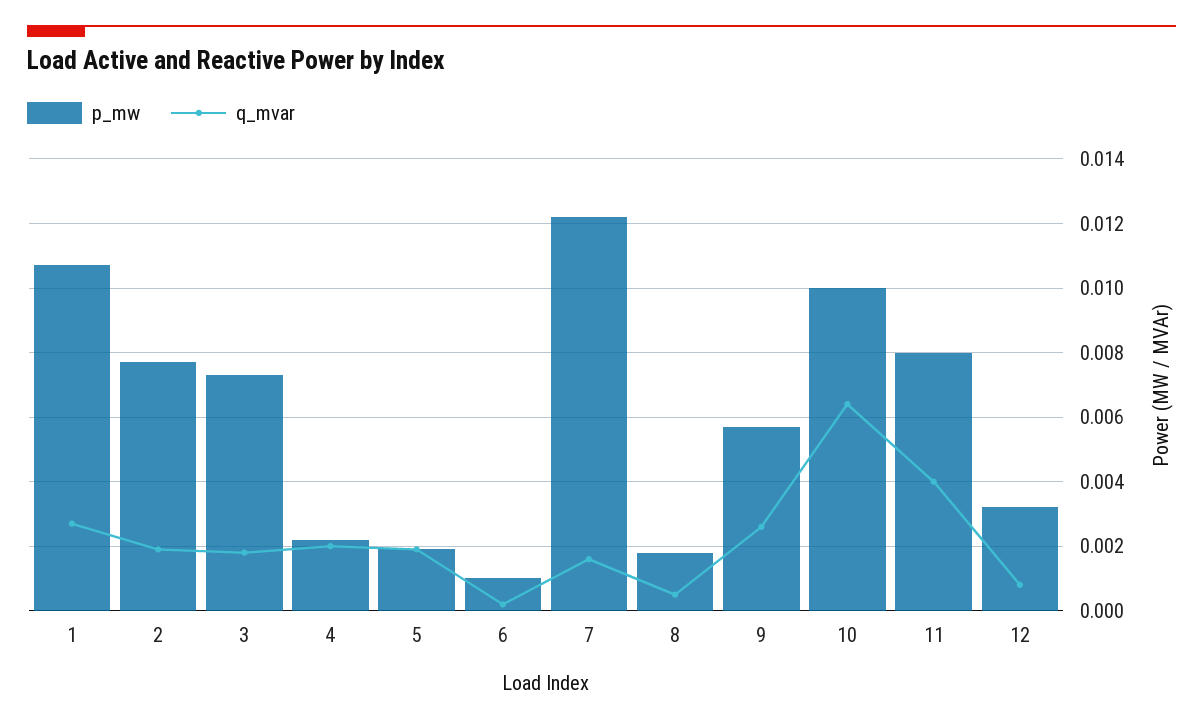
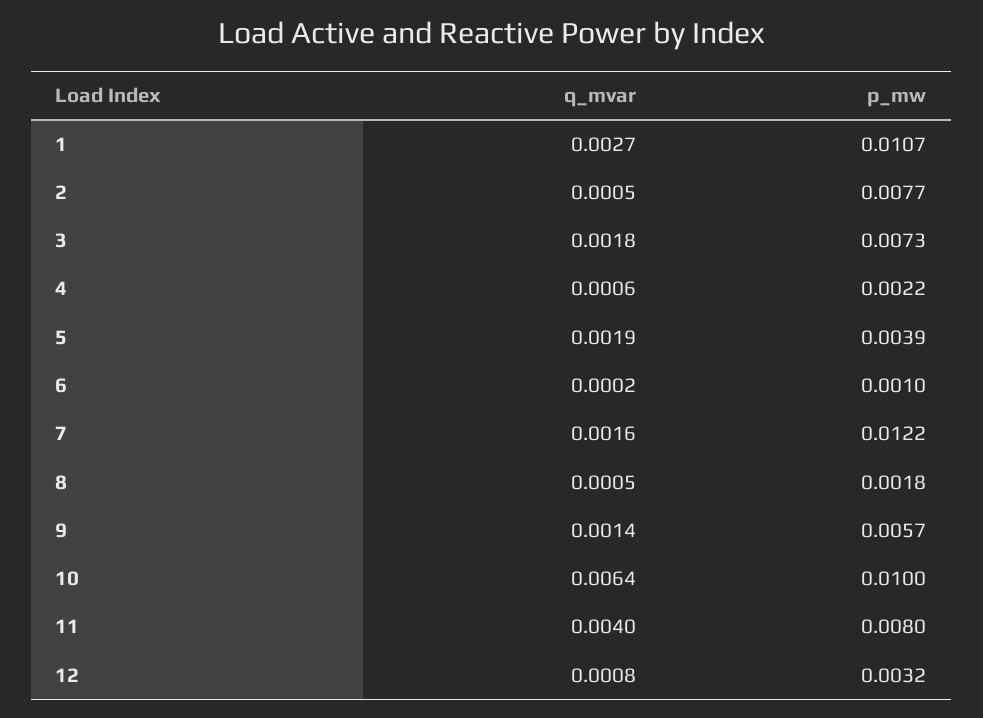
  {
    "p_mw": {
      "1": 0.0107,
      "2": 0.0077,
      "3": 0.0073,
      "4": 0.0022,
-     "5": 0.002,
+     "5": 0.0039,
      "6": 0.001,
      "7": 0.0122,
      "8": 0.0018,
      "9": 0.0057,
      "10": 0.01,
      "11": 0.008,
      "12": 0.0032
    },
    "q_mvar": {
      "1": 0.0027,
-     "2": 0.002,
+     "2": 0.0005,
      "3": 0.0018,
-     "4": 0.002,
+     "4": 0.0006,
      "5": 0.0019,
      "6": 0.0002,
      "7": 0.0016,
      "8": 0.0005,
-     "9": 0.0025,
+     "9": 0.0014,
      "10": 0.0064,
      "11": 0.004,
      "12": 0.0008
    }
  }

